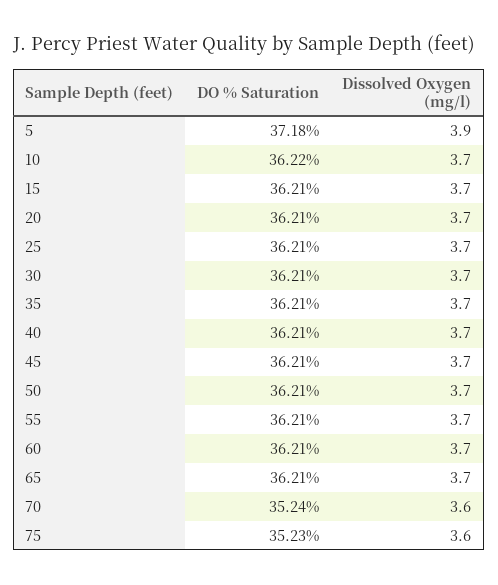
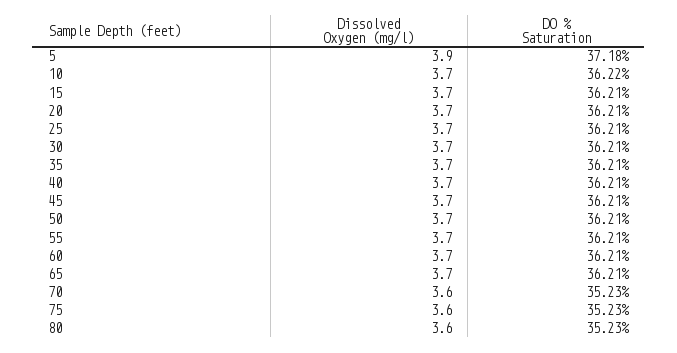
  {
    "DO % Saturation": {
      "5": 37.18,
      "10": 36.22,
      "15": 36.21,
      "20": 36.21,
      "25": 36.21,
      "30": 36.21,
      "35": 36.21,
      "40": 36.21,
      "45": 36.21,
      "50": 36.21,
      "55": 36.21,
      "60": 36.21,
      "65": 36.21,
-     "70": 35.24,
+     "70": 35.23,
-     "75": 35.23
+     "75": 35.23,
+     "80": 35.23
    },
    "Dissolved Oxygen (mg/l)": {
      "5": 3.9,
      "10": 3.7,
      "15": 3.7,
      "20": 3.7,
      "25": 3.7,
      "30": 3.7,
      "35": 3.7,
      "40": 3.7,
      "45": 3.7,
      "50": 3.7,
      "55": 3.7,
      "60": 3.7,
      "65": 3.7,
      "70": 3.6,
-     "75": 3.6
+     "75": 3.6,
+     "80": 3.6
    }
  }

